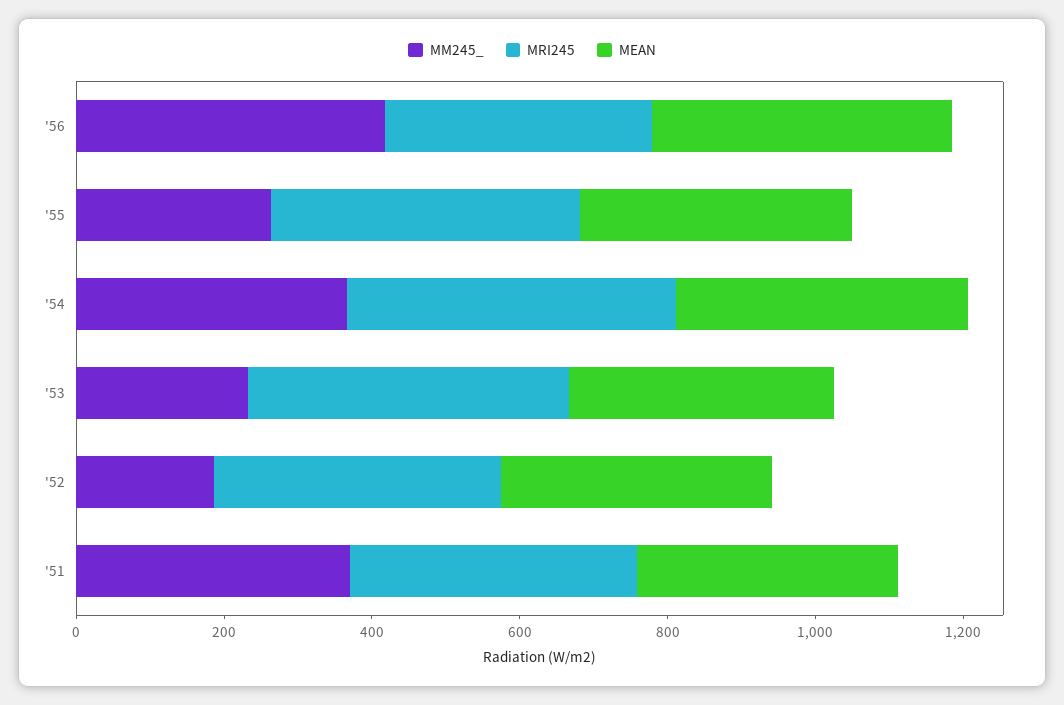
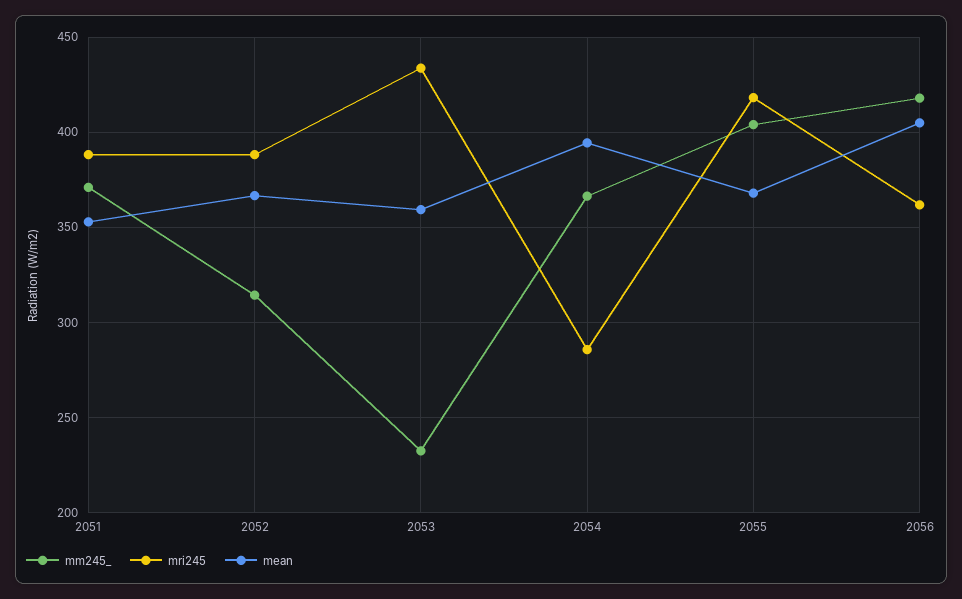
  {
    "MM245_": {
      "'56": 420,
-     "'55": 250,
+     "'55": 405,
      "'54": 365,
      "'53": 230,
-     "'52": 200,
+     "'52": 315,
      "'51": 370
    },
    "MRI245": {
      "'56": 360,
      "'55": 420,
-     "'54": 450,
+     "'54": 285,
      "'53": 435,
      "'52": 390,
      "'51": 390
    },
    "MEAN": {
      "'56": 405,
      "'55": 370,
      "'54": 395,
      "'53": 360,
      "'52": 365,
      "'51": 355
    }
  }

